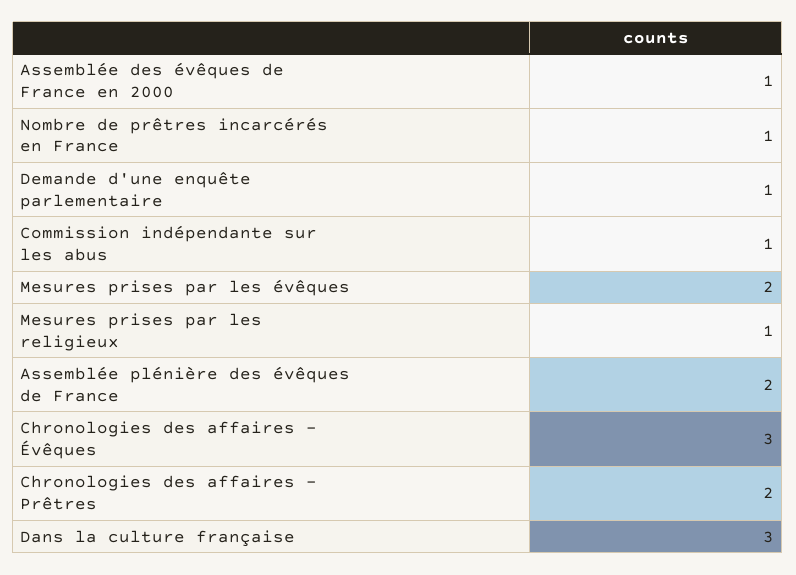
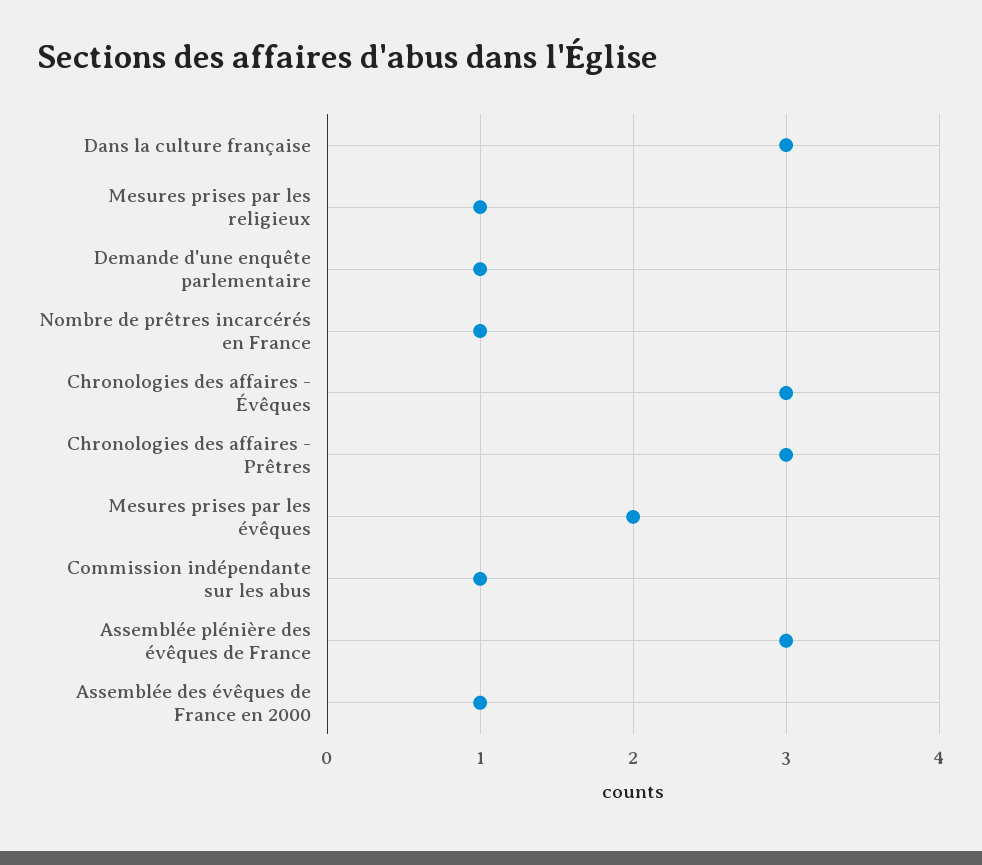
  {
    "Assemblée des évêques de France en 2000": 1,
    "Nombre de prêtres incarcérés en France": 1,
    "Demande d'une enquête parlementaire": 1,
    "Commission indépendante sur les abus": 1,
    "Mesures prises par les évêques": 2,
    "Mesures prises par les religieux": 1,
-   "Assemblée plénière des évêques de France": 2,
+   "Assemblée plénière des évêques de France": 3,
    "Chronologies des affaires - Évêques": 3,
-   "Chronologies des affaires - Prêtres": 2,
+   "Chronologies des affaires - Prêtres": 3,
    "Dans la culture française": 3
  }

